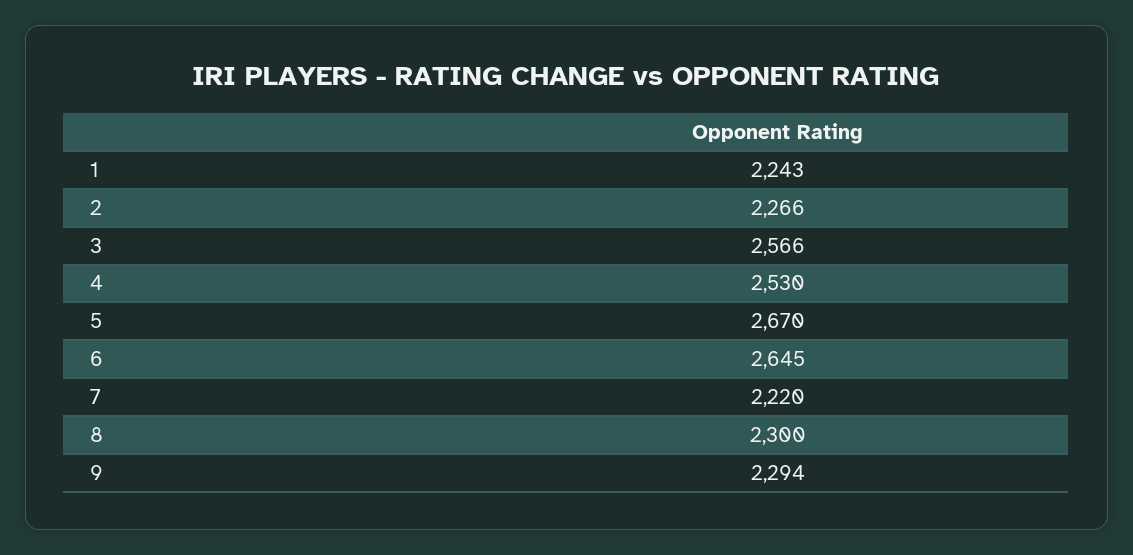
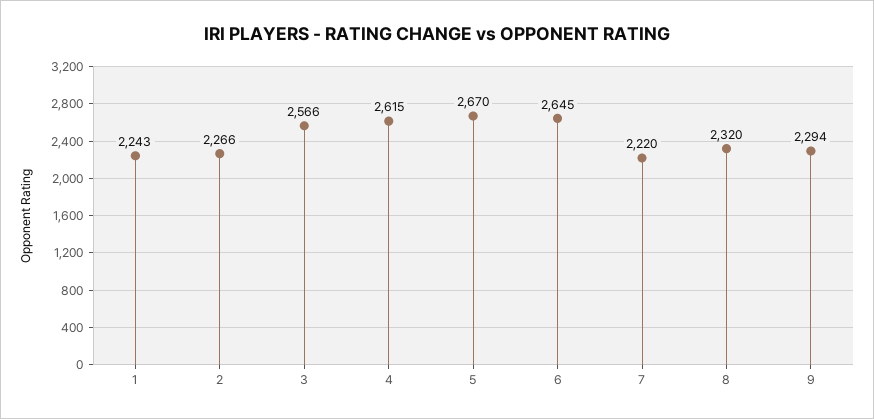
  {
    "1": 2243,
    "2": 2266,
    "3": 2566,
-   "4": 2530,
+   "4": 2615,
    "5": 2670,
    "6": 2645,
    "7": 2220,
-   "8": 2300,
+   "8": 2320,
    "9": 2294
  }

